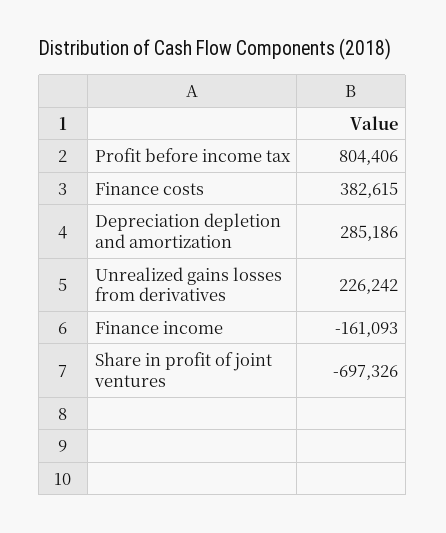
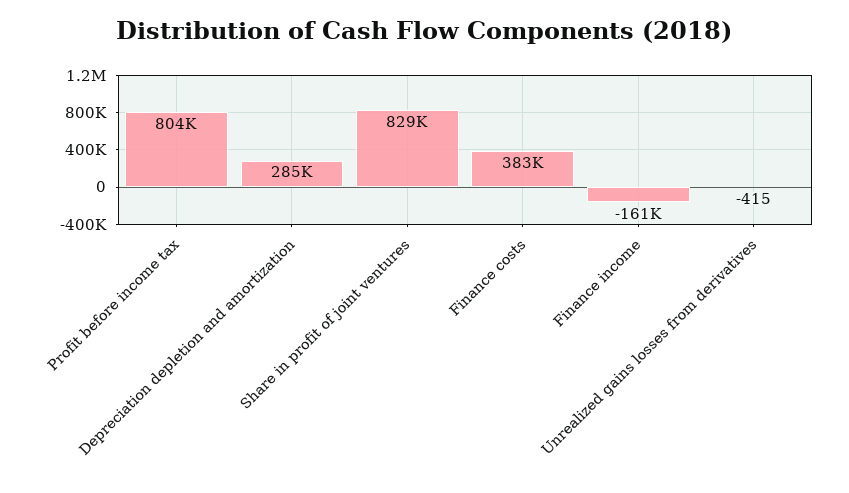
  {
    "Profit before income tax": 804406,
    "Finance costs": 382615,
    "Depreciation depletion and amortization": 285186,
-   "Unrealized gains losses from derivatives": 226242,
+   "Unrealized gains losses from derivatives": -415,
    "Finance income": -161093,
-   "Share in profit of joint ventures": -697326
+   "Share in profit of joint ventures": 829000
  }

